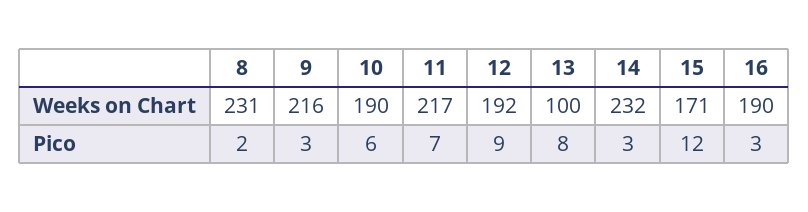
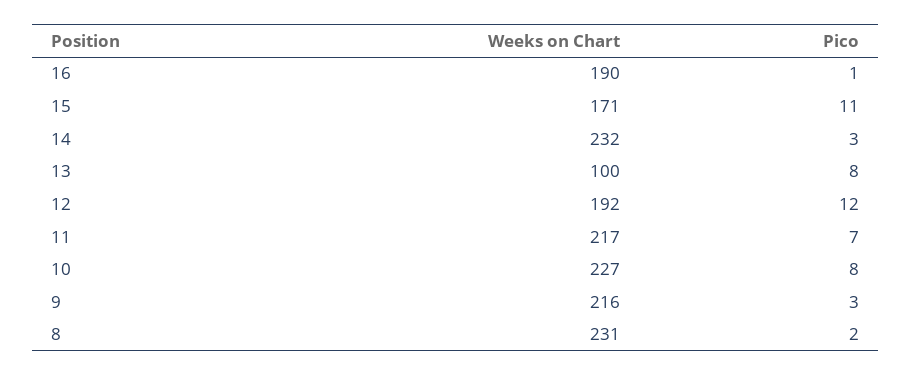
  {
    "8": {
      "Weeks on Chart": 231,
      "Pico": 2
    },
    "9": {
      "Weeks on Chart": 216,
      "Pico": 3
    },
    "10": {
-     "Weeks on Chart": 190,
+     "Weeks on Chart": 227,
-     "Pico": 6
+     "Pico": 8
    },
    "11": {
      "Weeks on Chart": 217,
      "Pico": 7
    },
    "12": {
      "Weeks on Chart": 192,
-     "Pico": 9
+     "Pico": 12
    },
    "13": {
      "Weeks on Chart": 100,
      "Pico": 8
    },
    "14": {
      "Weeks on Chart": 232,
      "Pico": 3
    },
    "15": {
      "Weeks on Chart": 171,
-     "Pico": 12
+     "Pico": 11
    },
    "16": {
      "Weeks on Chart": 190,
-     "Pico": 3
+     "Pico": 1
    }
  }

